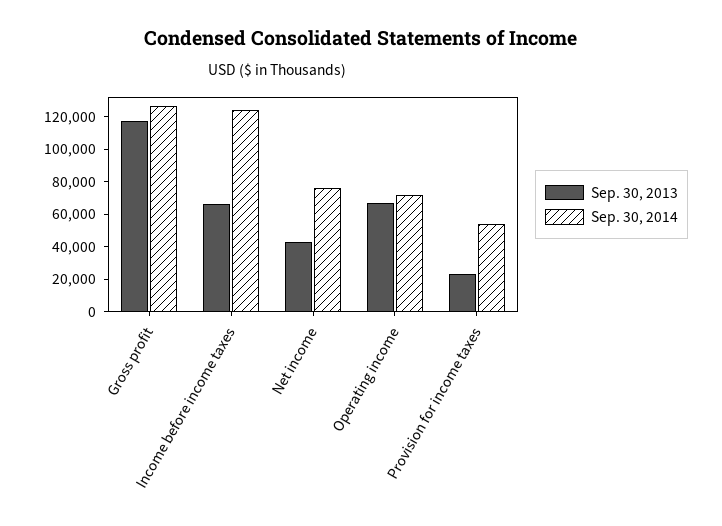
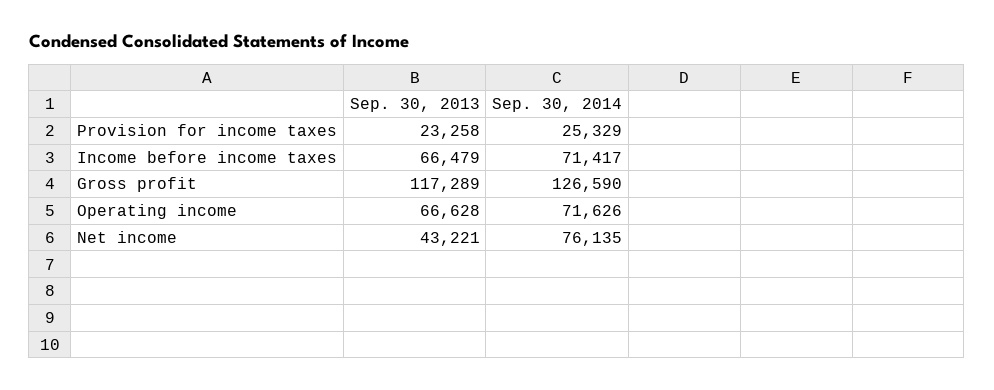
  {
    "Sep. 30, 2013": {
      "Gross profit": 117289,
      "Income before income taxes": 66479,
      "Net income": 43221,
      "Operating income": 66628,
      "Provision for income taxes": 23258
    },
    "Sep. 30, 2014": {
      "Gross profit": 126590,
-     "Income before income taxes": 125000,
+     "Income before income taxes": 71417,
      "Net income": 76135,
      "Operating income": 71626,
-     "Provision for income taxes": 55000
+     "Provision for income taxes": 25329
    }
  }

